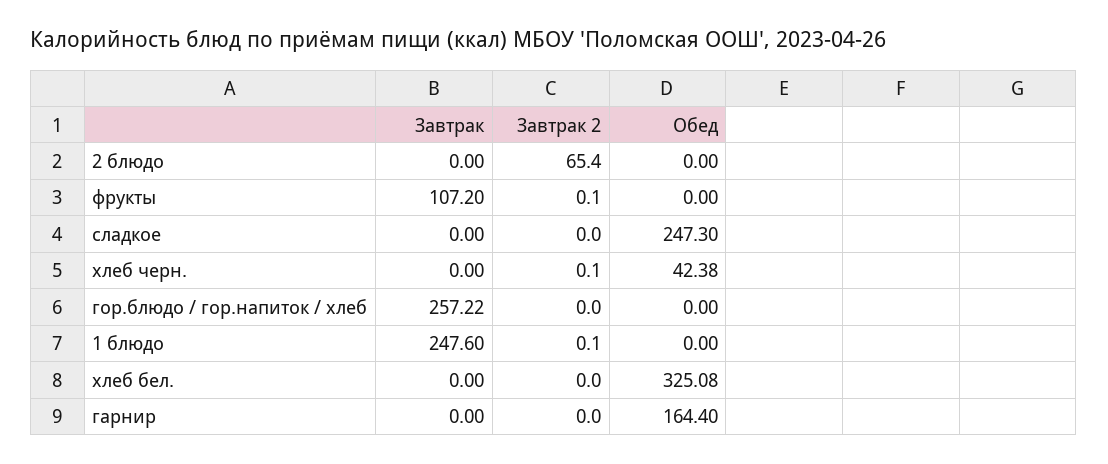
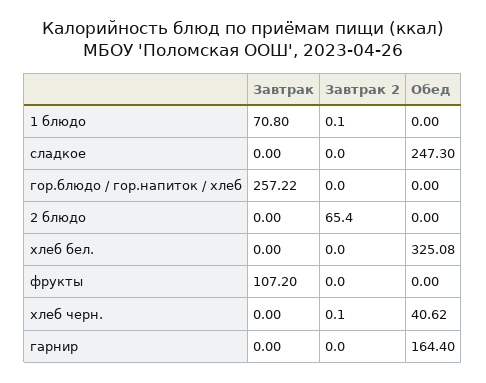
  {
    "Завтрак": {
      "2 блюдо": 0,
      "фрукты": 107.2,
      "сладкое": 0,
      "хлеб черн.": 0,
      "гор.блюдо / гор.напиток / хлеб": 257.22,
-     "1 блюдо": 247.6,
+     "1 блюдо": 70.8,
      "хлеб бел.": 0,
      "гарнир": 0
    },
    "Завтрак 2": {
      "2 блюдо": 65.4,
-     "фрукты": 0.1,
+     "фрукты": 0,
      "сладкое": 0,
      "хлеб черн.": 0.1,
      "гор.блюдо / гор.напиток / хлеб": 0,
      "1 блюдо": 0.1,
      "хлеб бел.": 0,
      "гарнир": 0
    },
    "Обед": {
      "2 блюдо": 0,
      "фрукты": 0,
      "сладкое": 247.3,
-     "хлеб черн.": 42.38,
+     "хлеб черн.": 40.62,
      "гор.блюдо / гор.напиток / хлеб": 0,
      "1 блюдо": 0,
      "хлеб бел.": 325.08,
      "гарнир": 164.4
    }
  }

